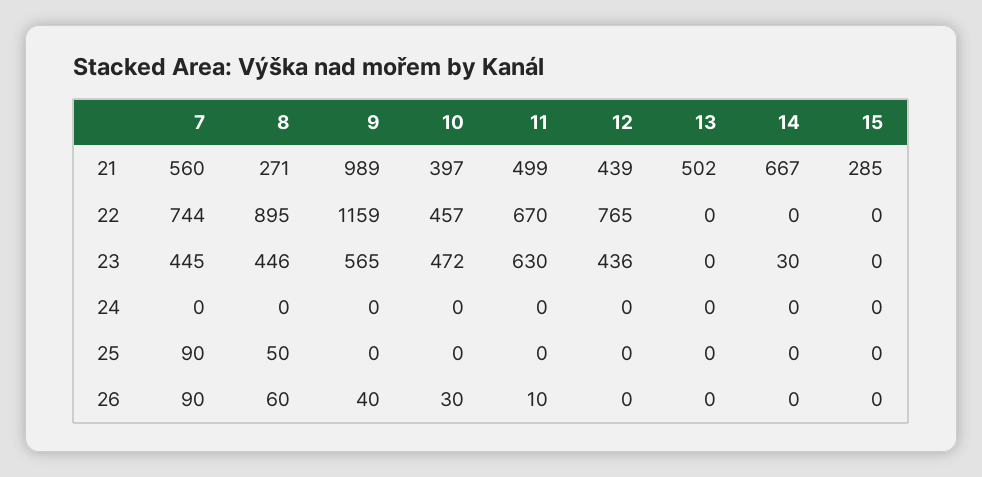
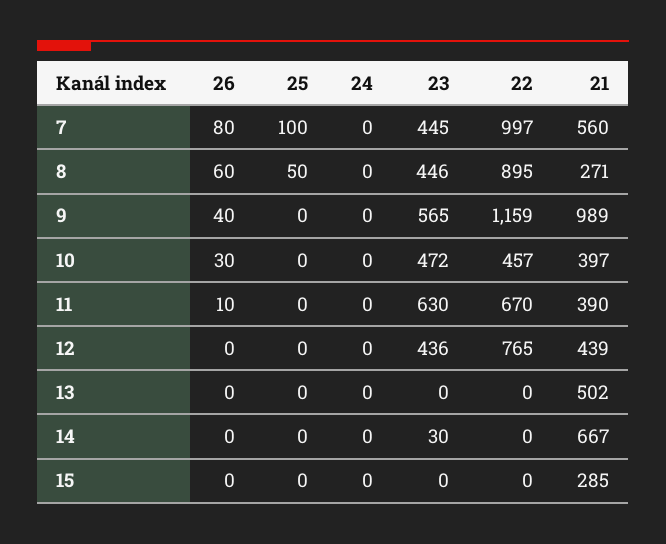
  {
    "7": {
      "21": 560,
-     "22": 744,
+     "22": 997,
      "23": 445,
      "24": 0,
-     "25": 90,
+     "25": 100,
-     "26": 90
+     "26": 80
    },
    "8": {
      "21": 271,
      "22": 895,
      "23": 446,
      "24": 0,
      "25": 50,
      "26": 60
    },
    "9": {
      "21": 989,
      "22": 1159,
      "23": 565,
      "24": 0,
      "25": 0,
      "26": 40
    },
    "10": {
      "21": 397,
      "22": 457,
      "23": 472,
      "24": 0,
      "25": 0,
      "26": 30
    },
    "11": {
-     "21": 499,
+     "21": 390,
      "22": 670,
      "23": 630,
      "24": 0,
      "25": 0,
      "26": 10
    },
    "12": {
      "21": 439,
      "22": 765,
      "23": 436,
      "24": 0,
      "25": 0,
      "26": 0
    },
    "13": {
      "21": 502,
      "22": 0,
      "23": 0,
      "24": 0,
      "25": 0,
      "26": 0
    },
    "14": {
      "21": 667,
      "22": 0,
      "23": 30,
      "24": 0,
      "25": 0,
      "26": 0
    },
    "15": {
      "21": 285,
      "22": 0,
      "23": 0,
      "24": 0,
      "25": 0,
      "26": 0
    }
  }

